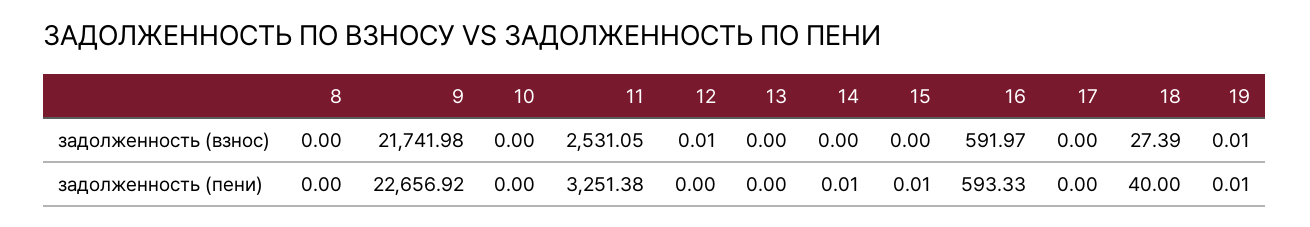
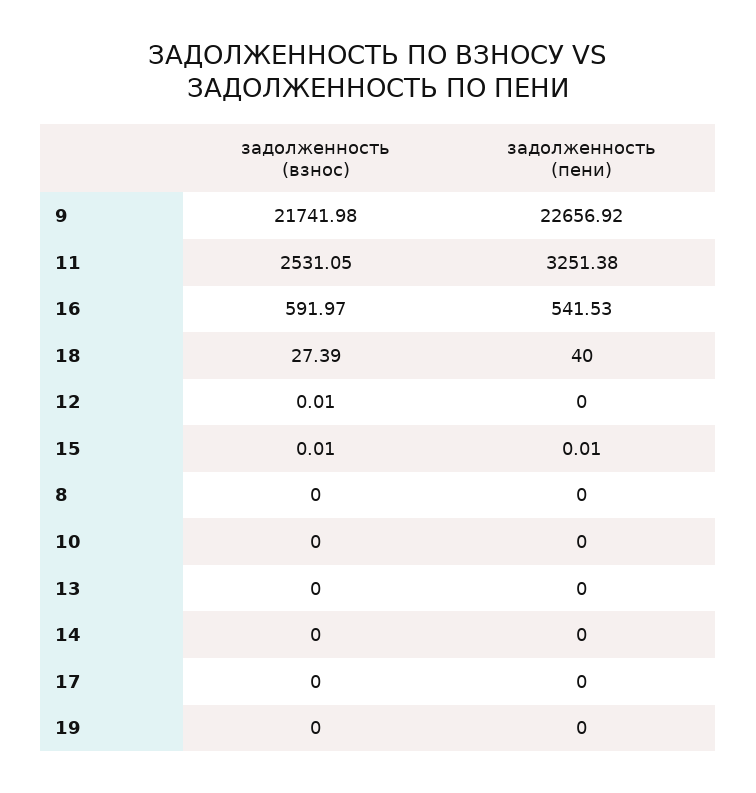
  {
    "8": {
      "задолженность (взнос)": 0,
      "задолженность (пени)": 0
    },
    "9": {
      "задолженность (взнос)": 21741.98,
      "задолженность (пени)": 22656.92
    },
    "10": {
      "задолженность (взнос)": 0,
      "задолженность (пени)": 0
    },
    "11": {
      "задолженность (взнос)": 2531.05,
      "задолженность (пени)": 3251.38
    },
    "12": {
      "задолженность (взнос)": 0.01,
      "задолженность (пени)": 0
    },
    "13": {
      "задолженность (взнос)": 0,
      "задолженность (пени)": 0
    },
    "14": {
      "задолженность (взнос)": 0,
-     "задолженность (пени)": 0.01
+     "задолженность (пени)": 0
    },
    "15": {
-     "задолженность (взнос)": 0,
+     "задолженность (взнос)": 0.01,
      "задолженность (пени)": 0.01
    },
    "16": {
      "задолженность (взнос)": 591.97,
-     "задолженность (пени)": 593.33
+     "задолженность (пени)": 541.53
    },
    "17": {
      "задолженность (взнос)": 0,
      "задолженность (пени)": 0
    },
    "18": {
      "задолженность (взнос)": 27.39,
      "задолженность (пени)": 40
    },
    "19": {
-     "задолженность (взнос)": 0.01,
+     "задолженность (взнос)": 0,
-     "задолженность (пени)": 0.01
+     "задолженность (пени)": 0
    }
  }

